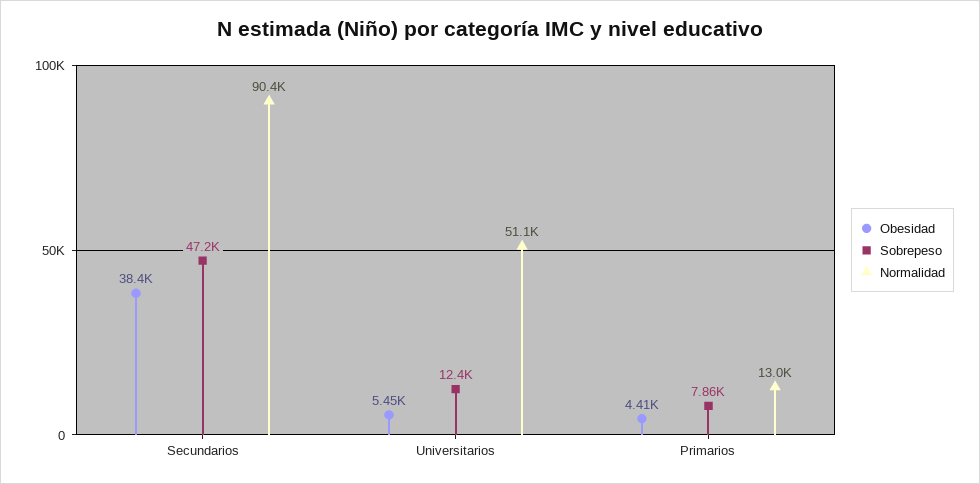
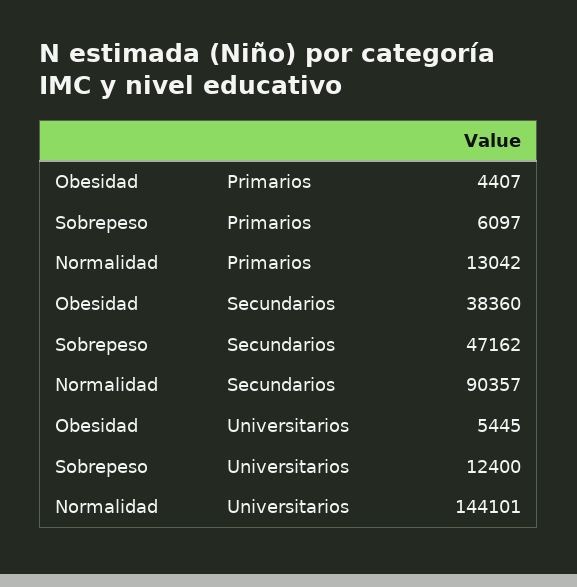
  {
    "Obesidad": {
      "Secundarios": 38360,
      "Universitarios": 5445,
      "Primarios": 4407
    },
    "Sobrepeso": {
      "Secundarios": 47162,
      "Universitarios": 12400,
-     "Primarios": 7860
+     "Primarios": 6097
    },
    "Normalidad": {
      "Secundarios": 90357,
-     "Universitarios": 51100,
+     "Universitarios": 144101,
      "Primarios": 13042
    }
  }

